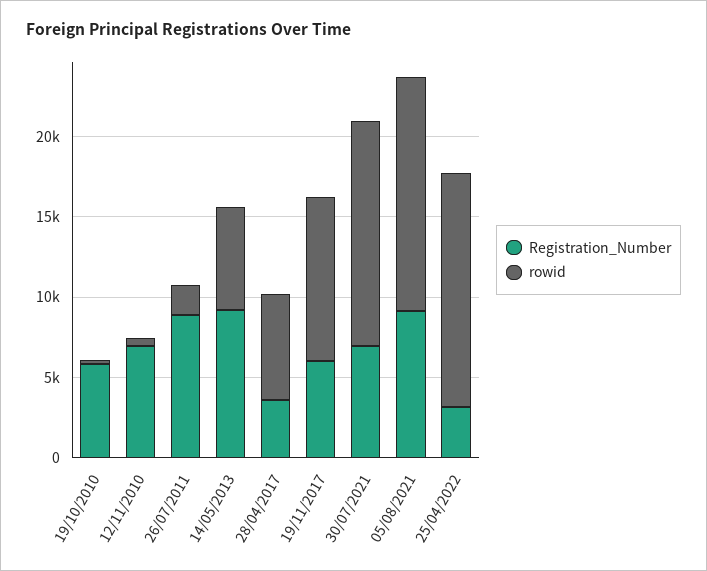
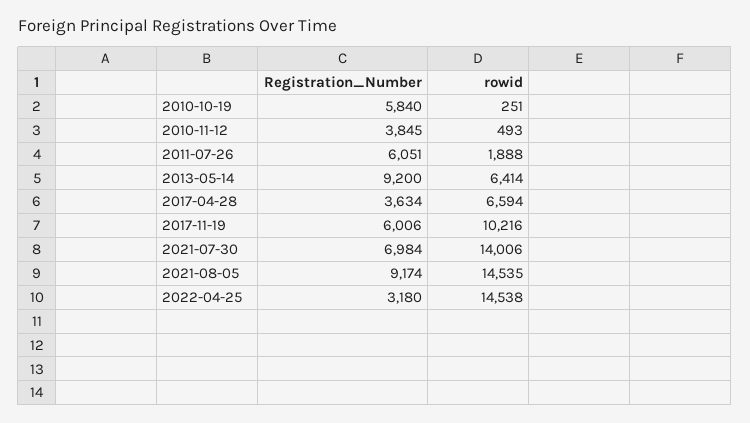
  {
    "Registration_Number": {
      "19/10/2010": 5840,
-     "12/11/2010": 7000,
+     "12/11/2010": 3845,
-     "26/07/2011": 9000,
+     "26/07/2011": 6051,
      "14/05/2013": 9200,
      "28/04/2017": 3634,
      "19/11/2017": 6006,
      "30/07/2021": 6984,
      "05/08/2021": 9174,
      "25/04/2022": 3180
    },
    "rowid": {
      "19/10/2010": 251,
      "12/11/2010": 493,
      "26/07/2011": 1888,
      "14/05/2013": 6414,
      "28/04/2017": 6594,
      "19/11/2017": 10216,
      "30/07/2021": 14006,
      "05/08/2021": 14535,
      "25/04/2022": 14538
    }
  }

